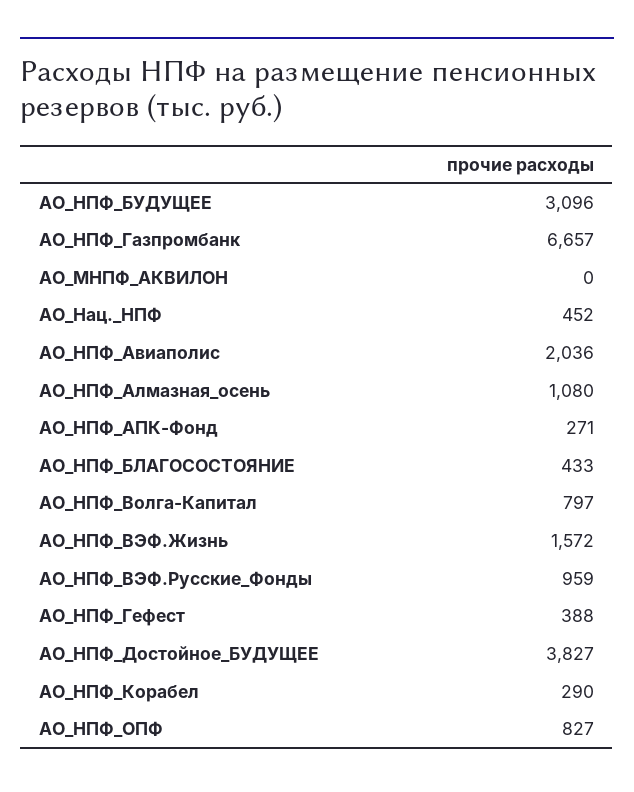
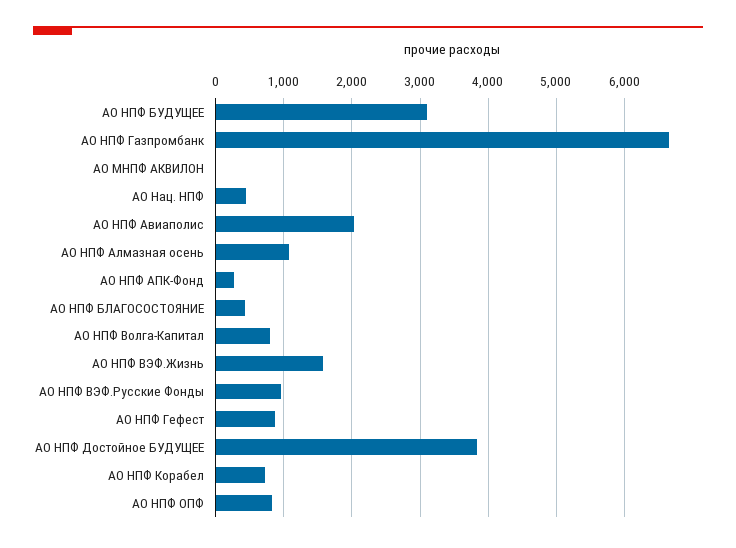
  {
    "АО_НПФ_БУДУЩЕЕ": 3096,
    "АО_НПФ_Газпромбанк": 6657,
    "АО_МНПФ_АКВИЛОН": 0,
    "АО_Нац._НПФ": 452,
    "АО_НПФ_Авиаполис": 2036,
    "АО_НПФ_Алмазная_осень": 1080,
    "АО_НПФ_АПК-Фонд": 271,
    "АО_НПФ_БЛАГОСОСТОЯНИЕ": 433,
    "АО_НПФ_Волга-Капитал": 797,
    "АО_НПФ_ВЭФ.Жизнь": 1572,
    "АО_НПФ_ВЭФ.Русские_Фонды": 959,
-   "АО_НПФ_Гефест": 388,
+   "АО_НПФ_Гефест": 900,
    "АО_НПФ_Достойное_БУДУЩЕЕ": 3827,
-   "АО_НПФ_Корабел": 290,
+   "АО_НПФ_Корабел": 700,
    "АО_НПФ_ОПФ": 827
  }

